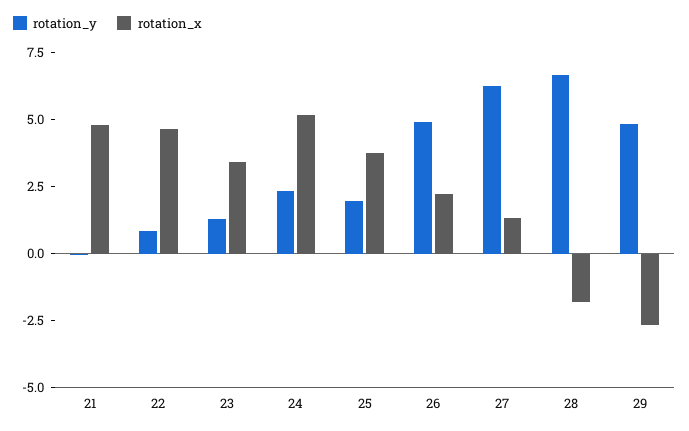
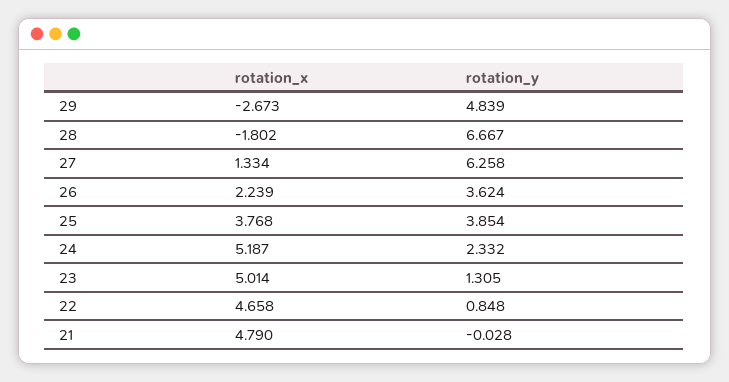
  {
    "rotation_y": {
      "21": -0.028,
      "22": 0.848,
      "23": 1.305,
      "24": 2.332,
-     "25": 2,
+     "25": 3.854,
-     "26": 5,
+     "26": 3.624,
      "27": 6.258,
      "28": 6.667,
      "29": 4.839
    },
    "rotation_x": {
      "21": 4.79,
      "22": 4.658,
-     "23": 3.5,
+     "23": 5.014,
      "24": 5.187,
      "25": 3.768,
      "26": 2.239,
      "27": 1.334,
      "28": -1.802,
      "29": -2.673
    }
  }

